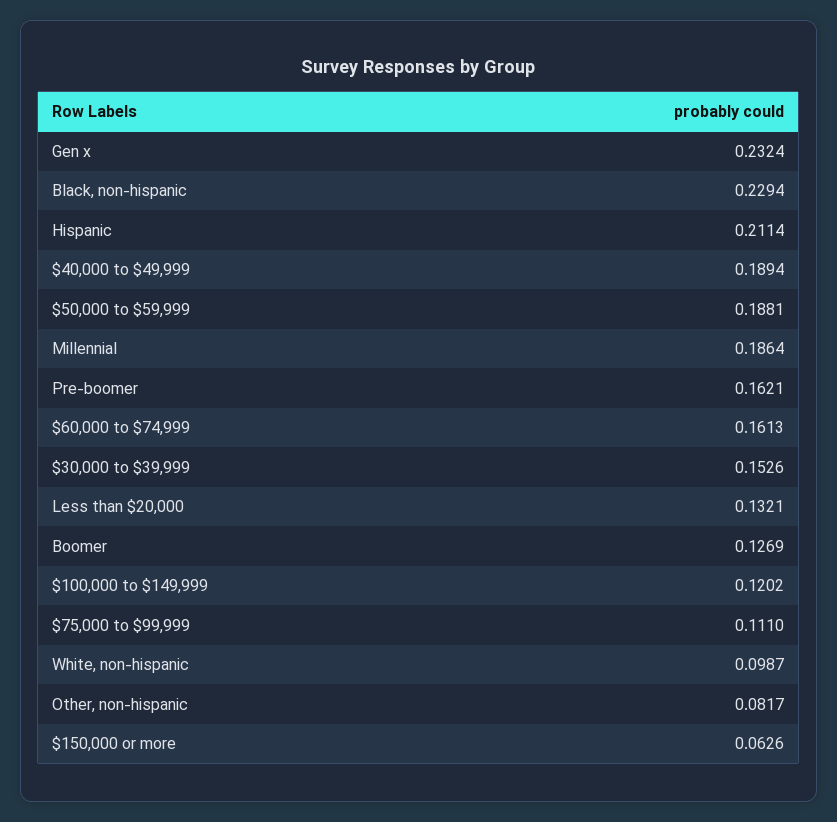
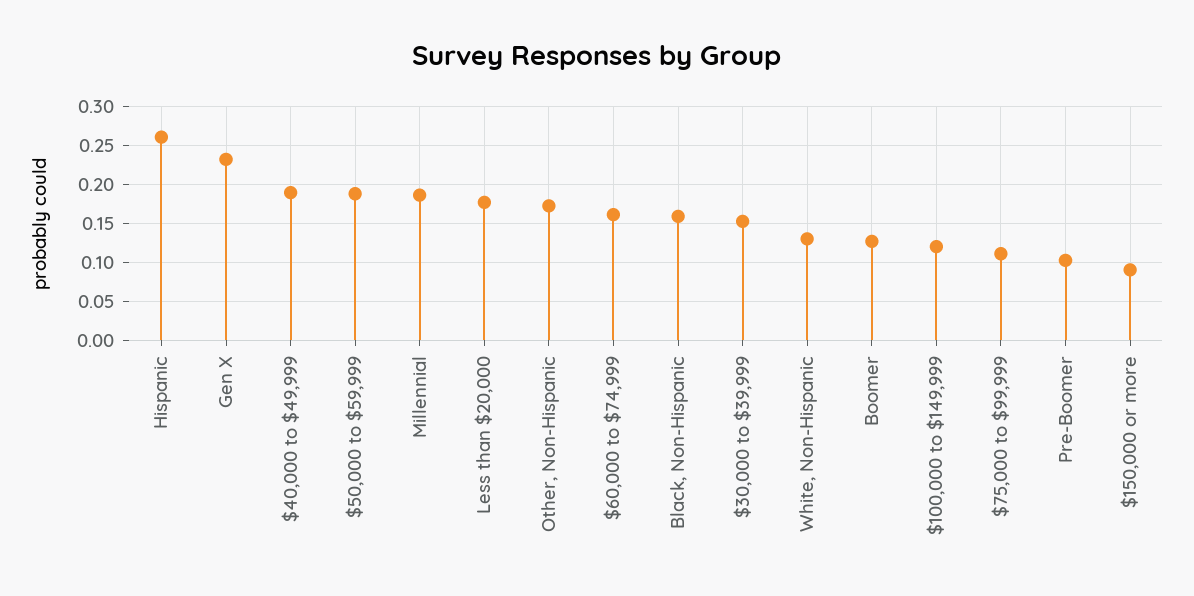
  {
    "Gen x": 0.2324,
-   "Black, non-hispanic": 0.2294,
+   "Black, non-hispanic": 0.16,
-   "Hispanic": 0.2114,
+   "Hispanic": 0.26,
    "$40,000 to $49,999": 0.1894,
    "$50,000 to $59,999": 0.1881,
    "Millennial": 0.1864,
-   "Pre-boomer": 0.1621,
+   "Pre-boomer": 0.1,
    "$60,000 to $74,999": 0.1613,
    "$30,000 to $39,999": 0.1526,
-   "Less than $20,000": 0.1321,
+   "Less than $20,000": 0.18,
    "Boomer": 0.1269,
    "$100,000 to $149,999": 0.1202,
    "$75,000 to $99,999": 0.111,
-   "White, non-hispanic": 0.0987,
+   "White, non-hispanic": 0.13,
-   "Other, non-hispanic": 0.0817,
+   "Other, non-hispanic": 0.17,
-   "$150,000 or more": 0.0626
+   "$150,000 or more": 0.09
  }

